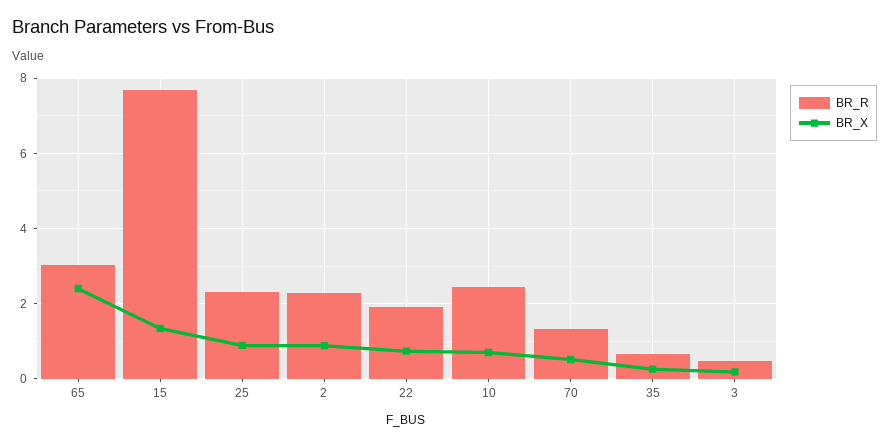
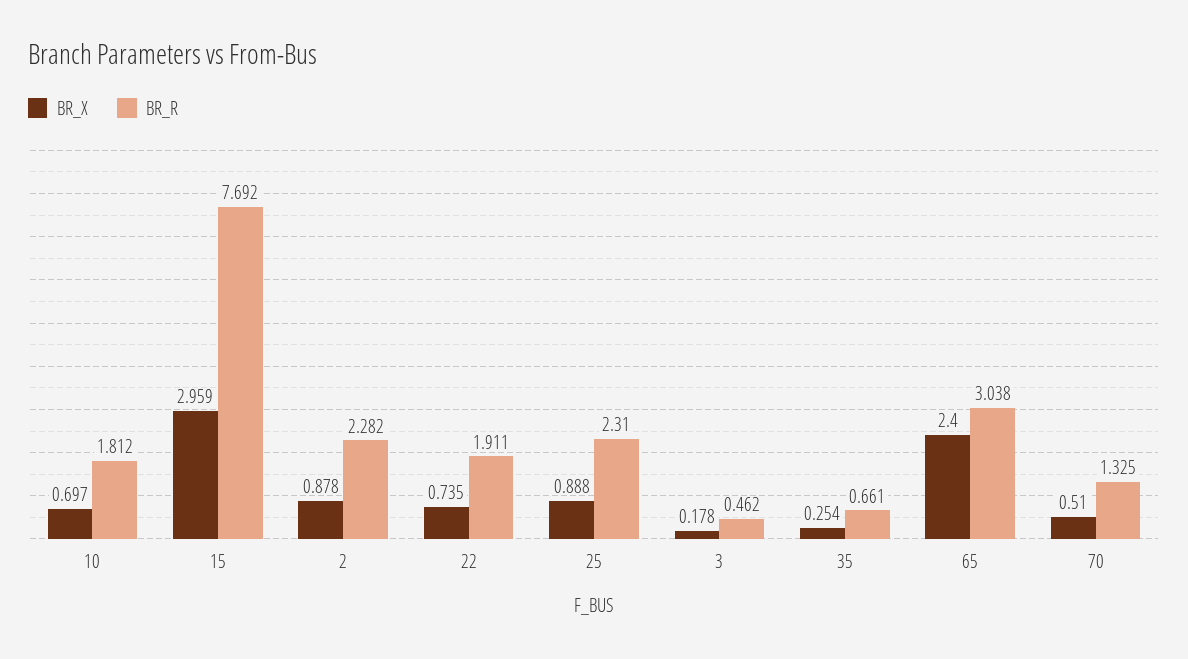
  {
    "BR_R": {
      "65": 3.038,
      "15": 7.692,
      "25": 2.31,
      "2": 2.282,
      "22": 1.911,
-     "10": 2.4,
+     "10": 1.812,
      "70": 1.325,
      "35": 0.661,
      "3": 0.462
    },
    "BR_X": {
      "65": 2.4,
-     "15": 1.4,
+     "15": 2.959,
      "25": 0.888,
      "2": 0.878,
      "22": 0.735,
      "10": 0.697,
      "70": 0.51,
      "35": 0.254,
      "3": 0.178
    }
  }

